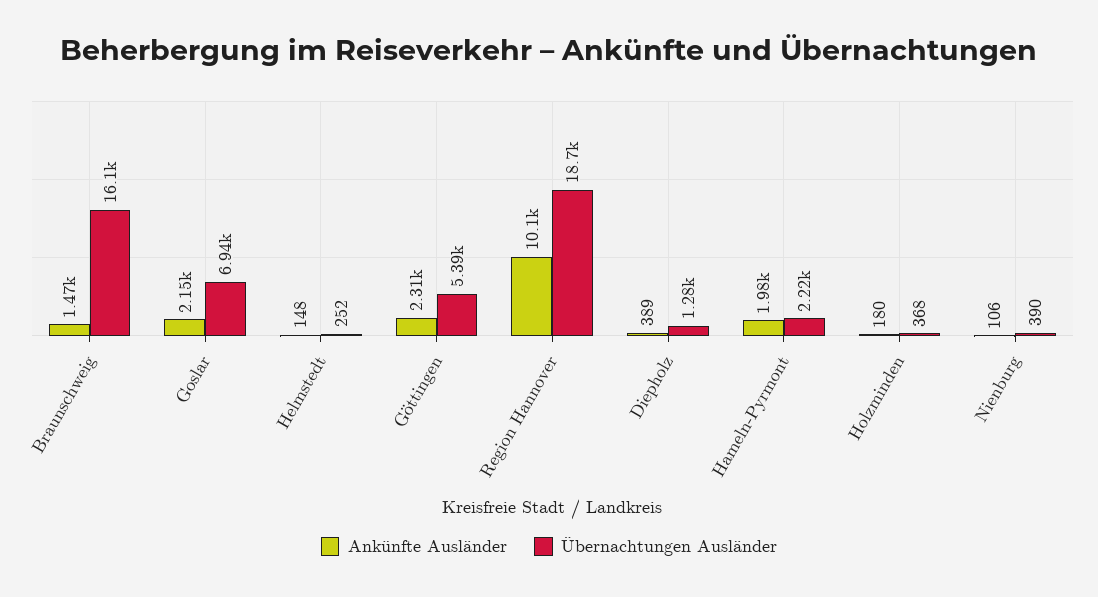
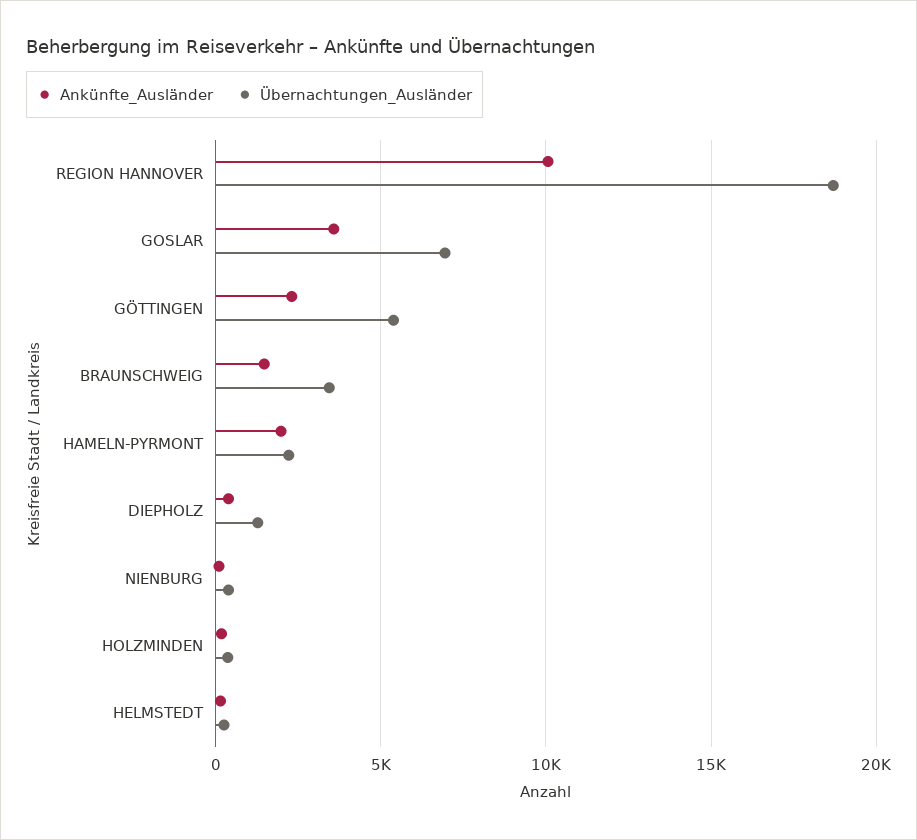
  {
    "Ankünfte Ausländer": {
      "Braunschweig": 1470,
-     "Goslar": 2150,
+     "Goslar": 3500,
      "Helmstedt": 148,
      "Göttingen": 2310,
      "Region Hannover": 10100,
      "Diepholz": 389,
      "Hameln-Pyrmont": 1980,
      "Holzminden": 180,
      "Nienburg": 106
    },
    "Übernachtungen Ausländer": {
-     "Braunschweig": 16100,
+     "Braunschweig": 3500,
      "Goslar": 6940,
      "Helmstedt": 252,
      "Göttingen": 5390,
      "Region Hannover": 18700,
      "Diepholz": 1280,
      "Hameln-Pyrmont": 2220,
      "Holzminden": 368,
      "Nienburg": 390
    }
  }

